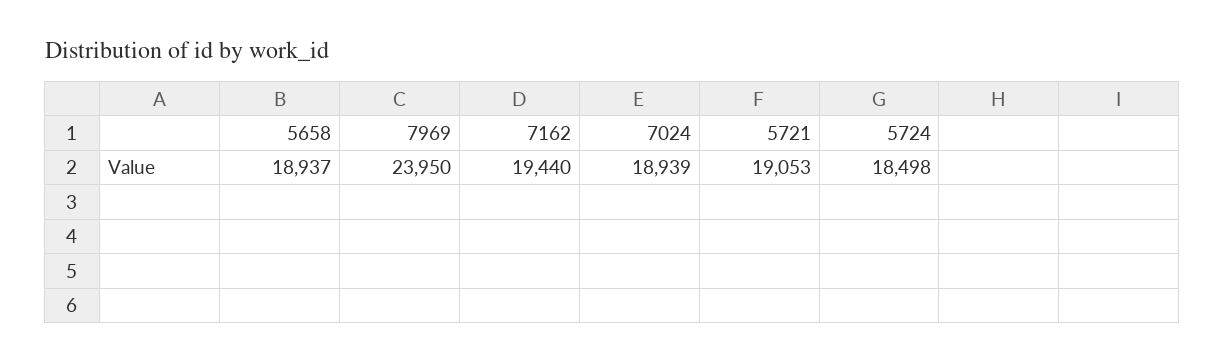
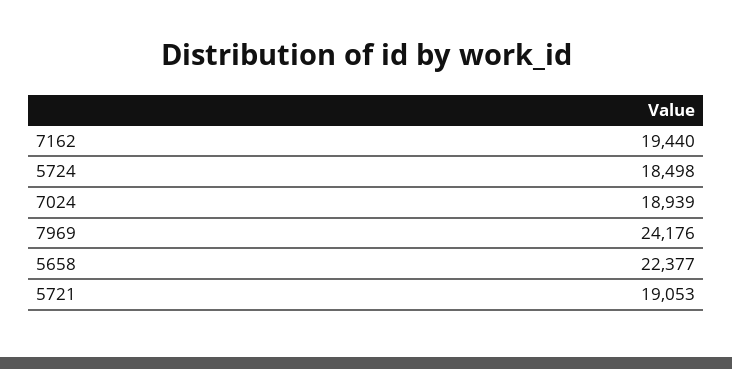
  {
-   "5658": 18937,
+   "5658": 22377,
-   "7969": 23950,
+   "7969": 24176,
    "7162": 19440,
    "7024": 18939,
    "5721": 19053,
    "5724": 18498
  }

